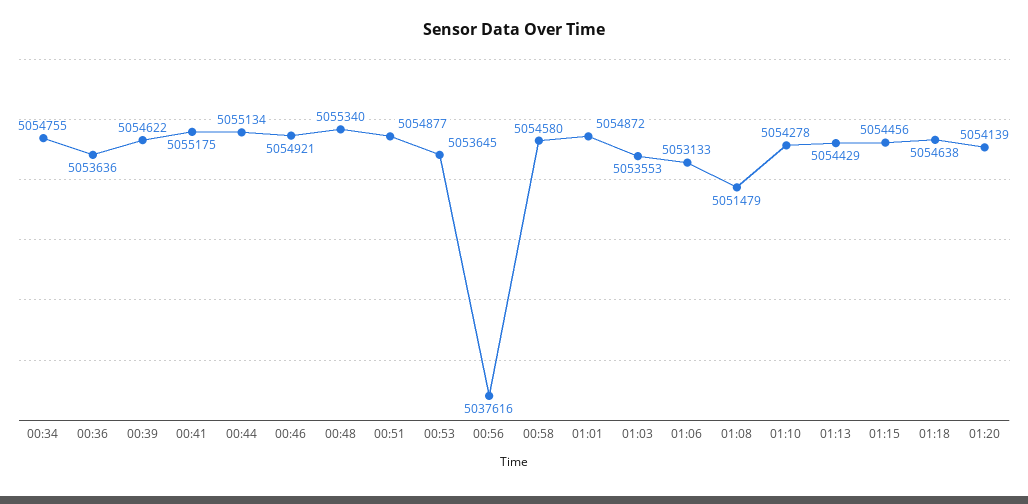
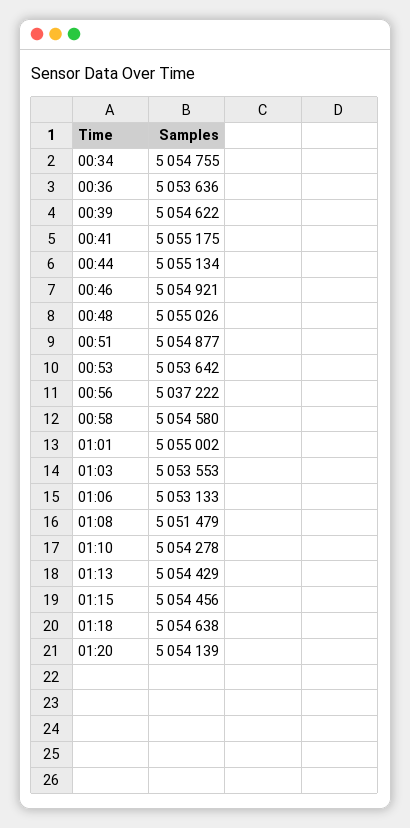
  {
    "00:34": 5054755,
    "00:36": 5053636,
    "00:39": 5054622,
    "00:41": 5055175,
    "00:44": 5055134,
    "00:46": 5054921,
-   "00:48": 5055340,
+   "00:48": 5055026,
    "00:51": 5054877,
-   "00:53": 5053645,
+   "00:53": 5053642,
-   "00:56": 5037616,
+   "00:56": 5037222,
    "00:58": 5054580,
-   "01:01": 5054872,
+   "01:01": 5055002,
    "01:03": 5053553,
    "01:06": 5053133,
    "01:08": 5051479,
    "01:10": 5054278,
    "01:13": 5054429,
    "01:15": 5054456,
    "01:18": 5054638,
    "01:20": 5054139
  }

